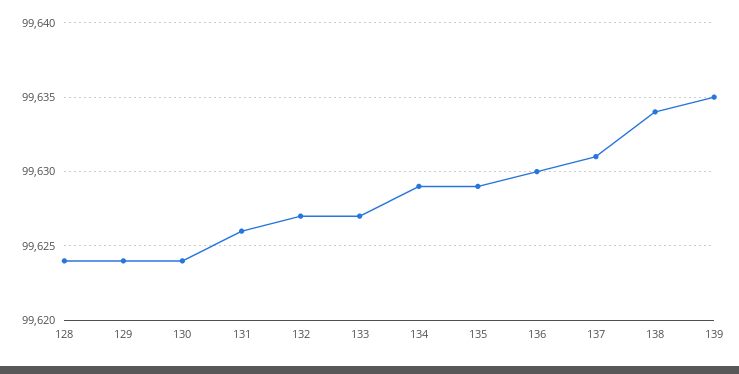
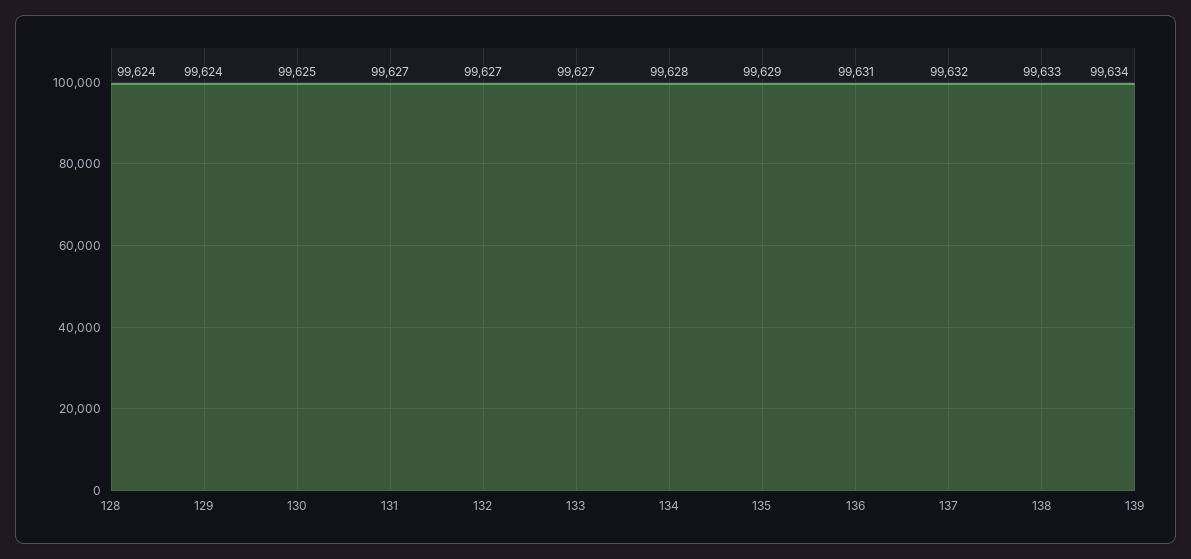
  {
    "128": 99624,
    "129": 99624,
-   "130": 99624,
+   "130": 99625,
-   "131": 99626,
+   "131": 99627,
    "132": 99627,
    "133": 99627,
-   "134": 99629,
+   "134": 99628,
    "135": 99629,
-   "136": 99630,
+   "136": 99631,
-   "137": 99631,
+   "137": 99632,
-   "138": 99634,
+   "138": 99633,
-   "139": 99635
+   "139": 99634
  }

